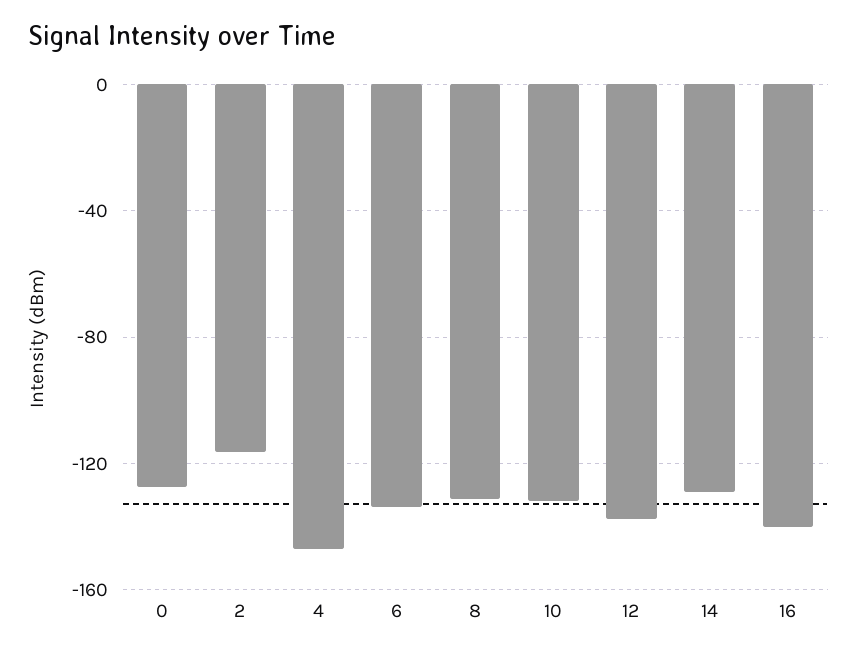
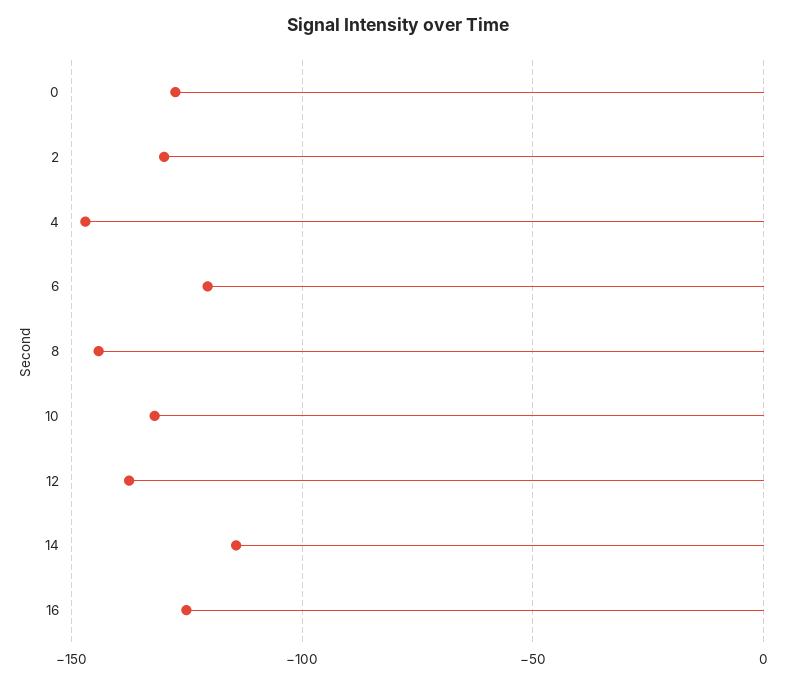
  {
    "0": -130,
-   "2": -115,
+   "2": -130,
    "4": -145,
-   "6": -135,
+   "6": -120,
-   "8": -130,
+   "8": -145,
    "10": -130,
    "12": -140,
-   "14": -130,
+   "14": -115,
-   "16": -140
+   "16": -125
  }

